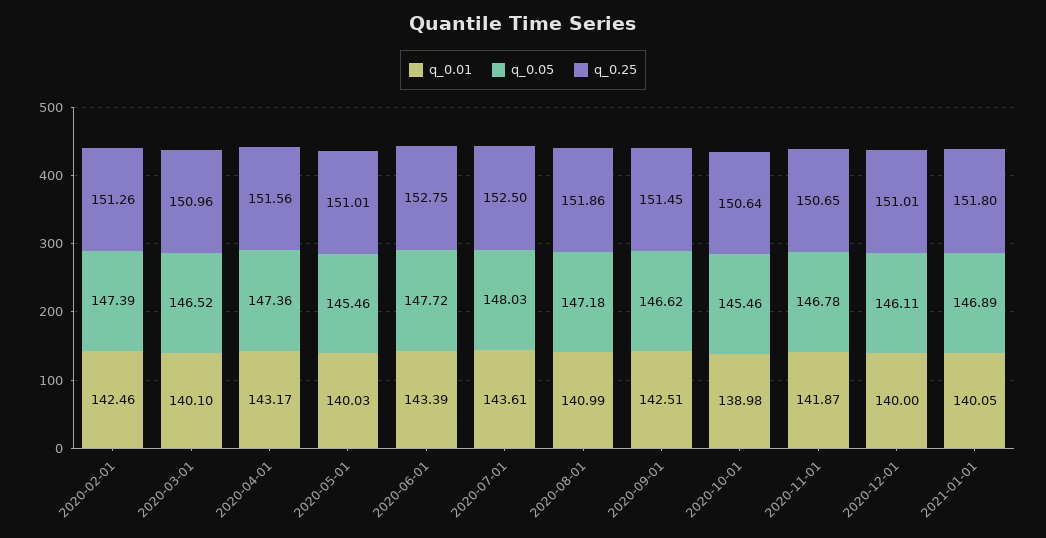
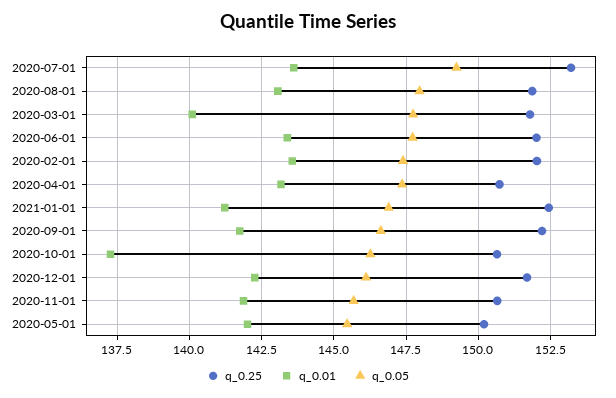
  {
    "q_0.01": {
-     "2020-02-01": 142.46,
+     "2020-02-01": 143.5,
      "2020-03-01": 140.1,
      "2020-04-01": 143.17,
-     "2020-05-01": 140.03,
+     "2020-05-01": 142,
      "2020-06-01": 143.39,
      "2020-07-01": 143.61,
-     "2020-08-01": 140.99,
+     "2020-08-01": 143,
-     "2020-09-01": 142.51,
+     "2020-09-01": 141.75,
-     "2020-10-01": 138.98,
+     "2020-10-01": 137.25,
      "2020-11-01": 141.87,
-     "2020-12-01": 140,
+     "2020-12-01": 142.25,
-     "2021-01-01": 140.05
+     "2021-01-01": 141.25
    },
    "q_0.05": {
      "2020-02-01": 147.39,
-     "2020-03-01": 146.52,
+     "2020-03-01": 147.75,
      "2020-04-01": 147.36,
      "2020-05-01": 145.46,
      "2020-06-01": 147.72,
-     "2020-07-01": 148.03,
+     "2020-07-01": 149.25,
-     "2020-08-01": 147.18,
+     "2020-08-01": 148,
      "2020-09-01": 146.62,
-     "2020-10-01": 145.46,
+     "2020-10-01": 146.25,
-     "2020-11-01": 146.78,
+     "2020-11-01": 145.75,
      "2020-12-01": 146.11,
      "2021-01-01": 146.89
    },
    "q_0.25": {
-     "2020-02-01": 151.26,
+     "2020-02-01": 152,
-     "2020-03-01": 150.96,
+     "2020-03-01": 151.75,
-     "2020-04-01": 151.56,
+     "2020-04-01": 150.75,
-     "2020-05-01": 151.01,
+     "2020-05-01": 150.25,
-     "2020-06-01": 152.75,
+     "2020-06-01": 152,
-     "2020-07-01": 152.5,
+     "2020-07-01": 153.25,
      "2020-08-01": 151.86,
-     "2020-09-01": 151.45,
+     "2020-09-01": 152.25,
      "2020-10-01": 150.64,
      "2020-11-01": 150.65,
-     "2020-12-01": 151.01,
+     "2020-12-01": 151.75,
-     "2021-01-01": 151.8
+     "2021-01-01": 152.5
    }
  }

